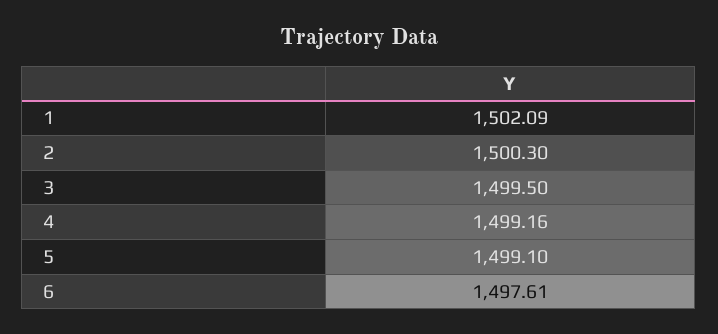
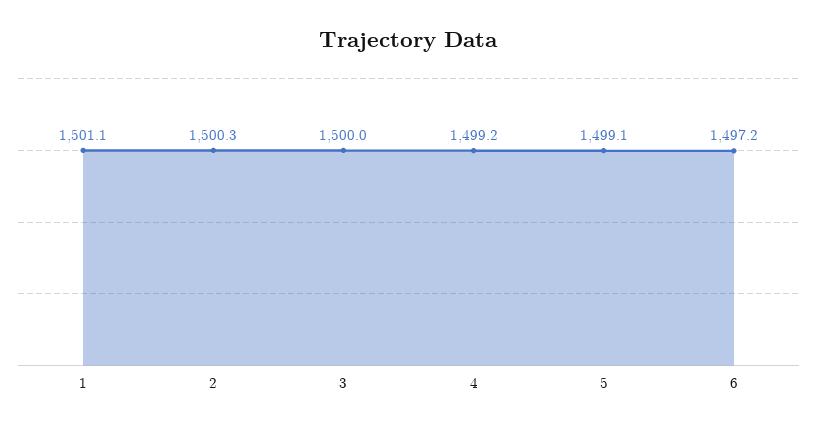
  {
-   "1": 1502.09,
+   "1": 1501.1,
    "2": 1500.3,
-   "3": 1499.5,
+   "3": 1500,
    "4": 1499.16,
    "5": 1499.1,
-   "6": 1497.61
+   "6": 1497.2
  }

